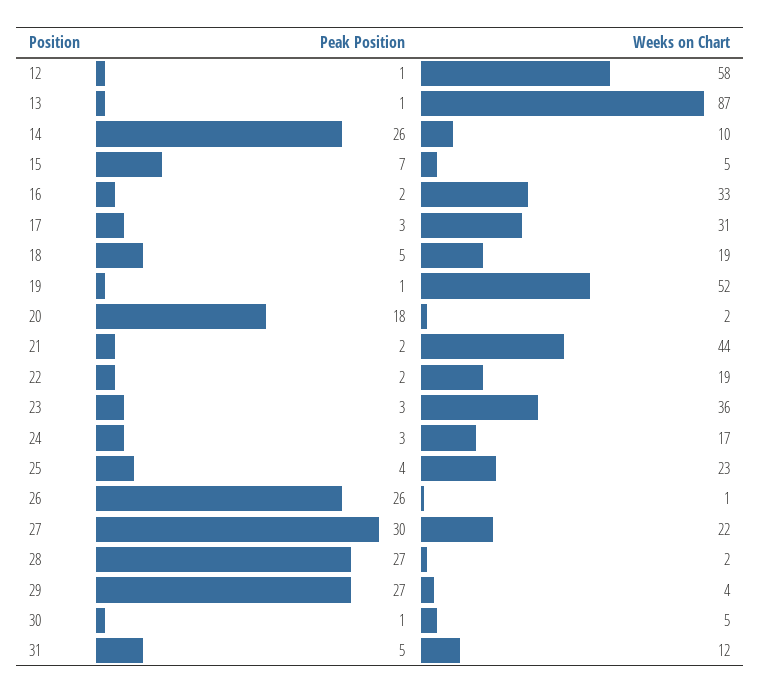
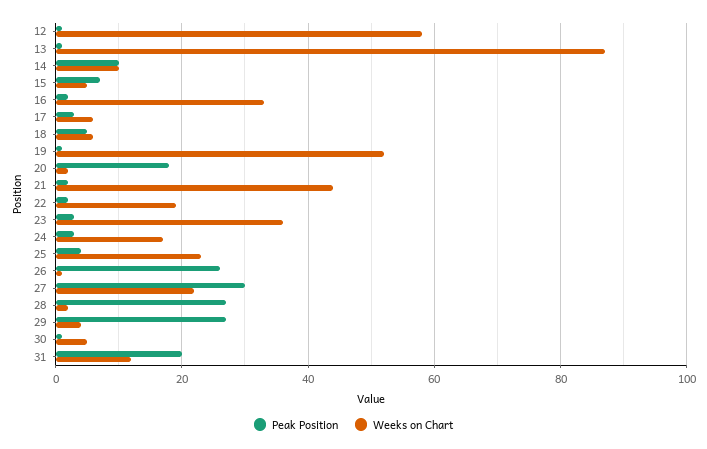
  {
    "Peak Position": {
      "12": 1,
      "13": 1,
-     "14": 26,
+     "14": 10,
      "15": 7,
      "16": 2,
      "17": 3,
      "18": 5,
      "19": 1,
      "20": 18,
      "21": 2,
      "22": 2,
      "23": 3,
      "24": 3,
      "25": 4,
      "26": 26,
      "27": 30,
      "28": 27,
      "29": 27,
      "30": 1,
-     "31": 5
+     "31": 20
    },
    "Weeks on Chart": {
      "12": 58,
      "13": 87,
      "14": 10,
      "15": 5,
      "16": 33,
-     "17": 31,
+     "17": 5,
-     "18": 19,
+     "18": 5,
      "19": 52,
      "20": 2,
      "21": 44,
      "22": 19,
      "23": 36,
      "24": 17,
      "25": 23,
      "26": 1,
      "27": 22,
      "28": 2,
      "29": 4,
      "30": 5,
      "31": 12
    }
  }

